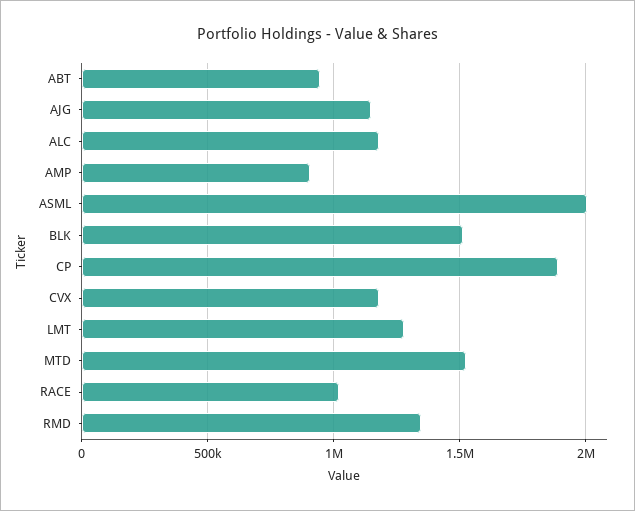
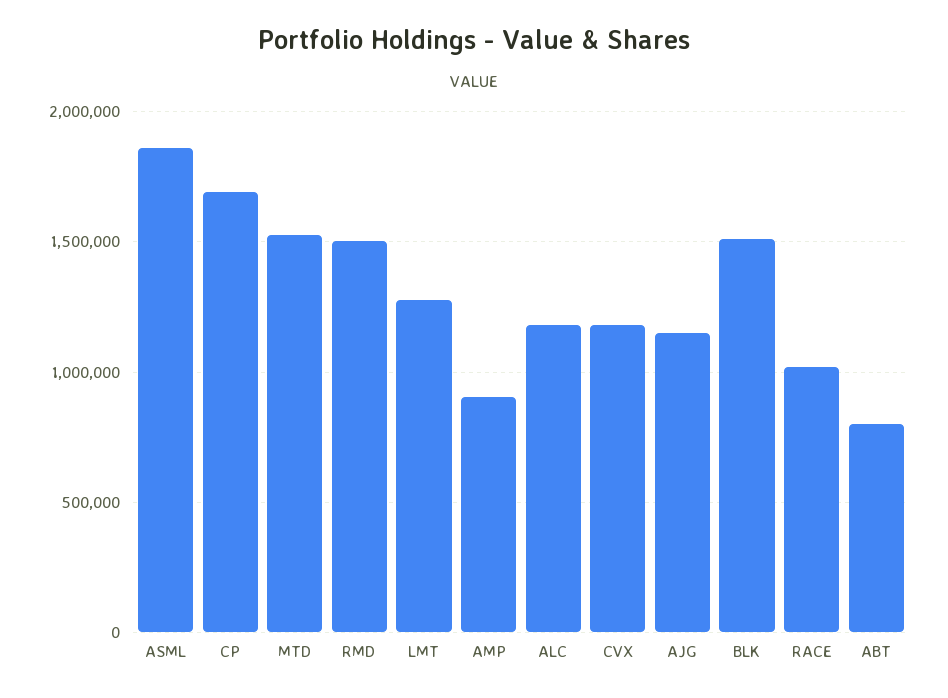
  {
-   "ABT": 950000,
+   "ABT": 800000,
    "AJG": 1150000,
    "ALC": 1200000,
    "AMP": 900000,
-   "ASML": 2000000,
+   "ASML": 1850000,
    "BLK": 1500000,
-   "CP": 1900000,
+   "CP": 1700000,
    "CVX": 1200000,
    "LMT": 1300000,
    "MTD": 1550000,
    "RACE": 1000000,
-   "RMD": 1350000
+   "RMD": 1500000
  }

